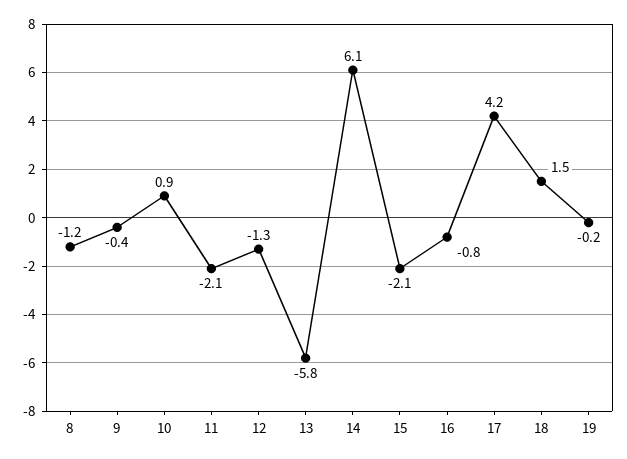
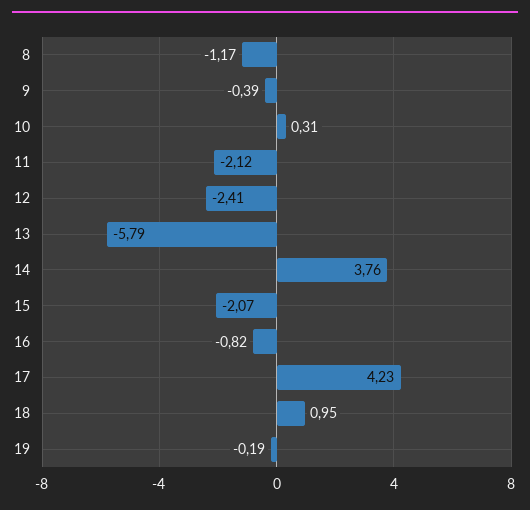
  {
    "8": -1.17,
    "9": -0.39,
-   "10": 0.9,
+   "10": 0.31,
    "11": -2.12,
-   "12": -1.3,
+   "12": -2.41,
    "13": -5.79,
-   "14": 6.1,
+   "14": 3.76,
    "15": -2.07,
    "16": -0.82,
    "17": 4.23,
-   "18": 1.5,
+   "18": 0.95,
    "19": -0.19
  }

